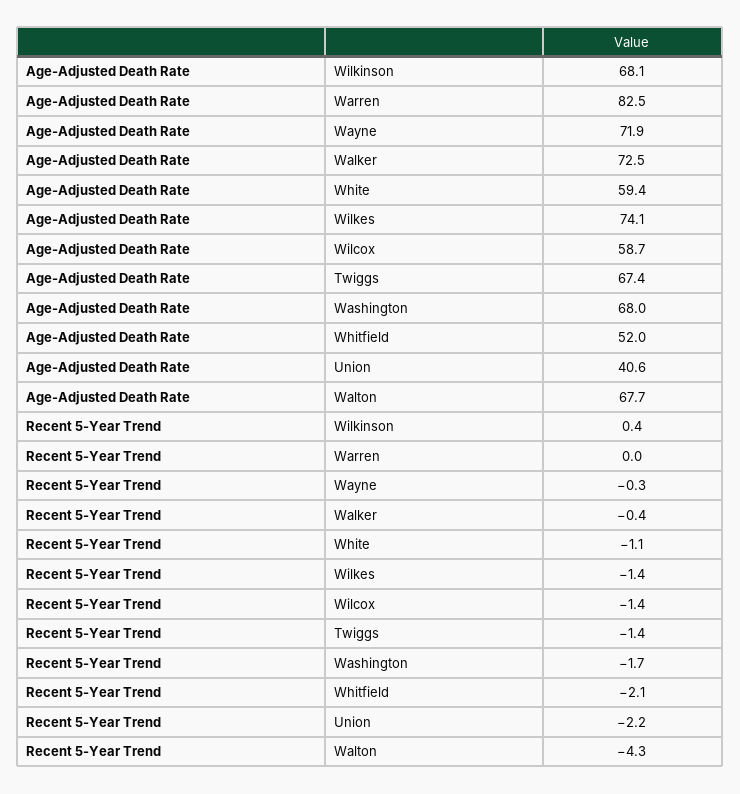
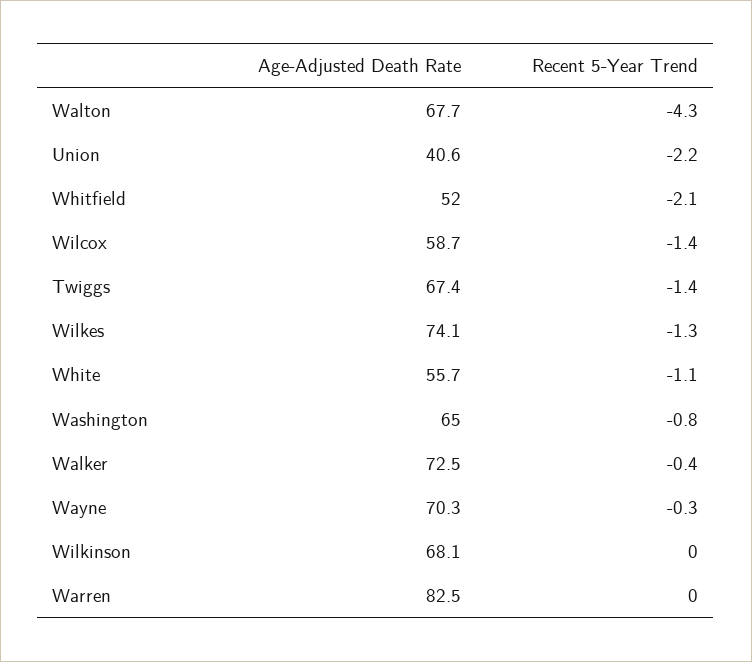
  {
    "Age-Adjusted Death Rate": {
      "Wilkinson": 68.1,
      "Warren": 82.5,
-     "Wayne": 71.9,
+     "Wayne": 70.3,
      "Walker": 72.5,
-     "White": 59.4,
+     "White": 55.7,
      "Wilkes": 74.1,
      "Wilcox": 58.7,
      "Twiggs": 67.4,
-     "Washington": 68,
+     "Washington": 65,
      "Whitfield": 52,
      "Union": 40.6,
      "Walton": 67.7
    },
    "Recent 5-Year Trend": {
-     "Wilkinson": 0.4,
+     "Wilkinson": 0,
      "Warren": 0,
      "Wayne": -0.3,
      "Walker": -0.4,
      "White": -1.1,
-     "Wilkes": -1.4,
+     "Wilkes": -1.3,
      "Wilcox": -1.4,
      "Twiggs": -1.4,
-     "Washington": -1.7,
+     "Washington": -0.8,
      "Whitfield": -2.1,
      "Union": -2.2,
      "Walton": -4.3
    }
  }

